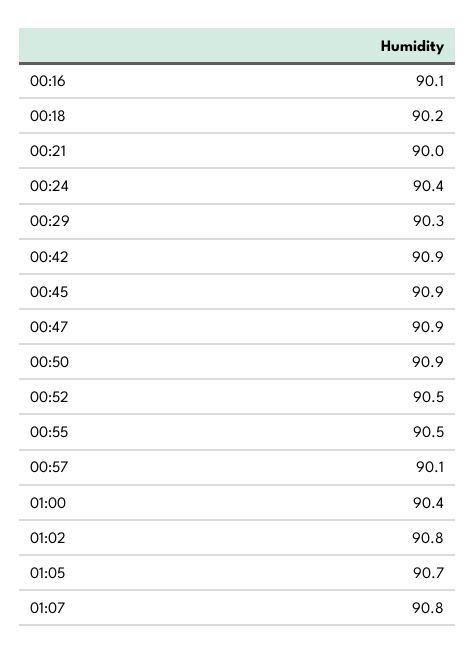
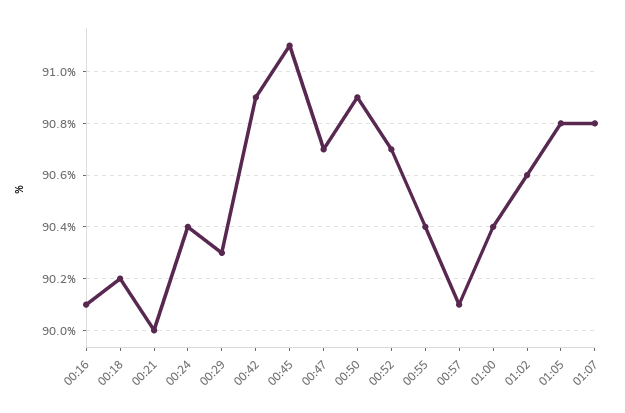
  {
    "00:16": 90.1,
    "00:18": 90.2,
    "00:21": 90,
    "00:24": 90.4,
    "00:29": 90.3,
    "00:42": 90.9,
-   "00:45": 90.9,
+   "00:45": 91.1,
-   "00:47": 90.9,
+   "00:47": 90.7,
    "00:50": 90.9,
-   "00:52": 90.5,
+   "00:52": 90.7,
-   "00:55": 90.5,
+   "00:55": 90.4,
    "00:57": 90.1,
    "01:00": 90.4,
-   "01:02": 90.8,
+   "01:02": 90.6,
-   "01:05": 90.7,
+   "01:05": 90.8,
    "01:07": 90.8
  }

